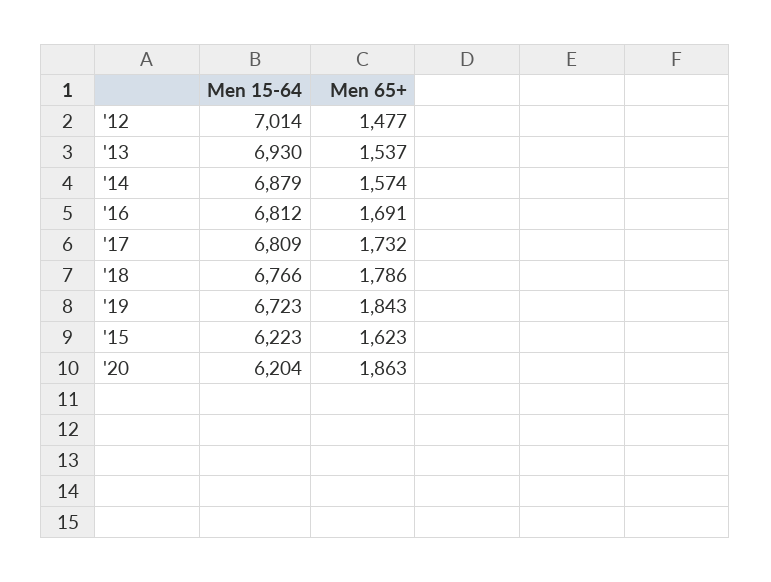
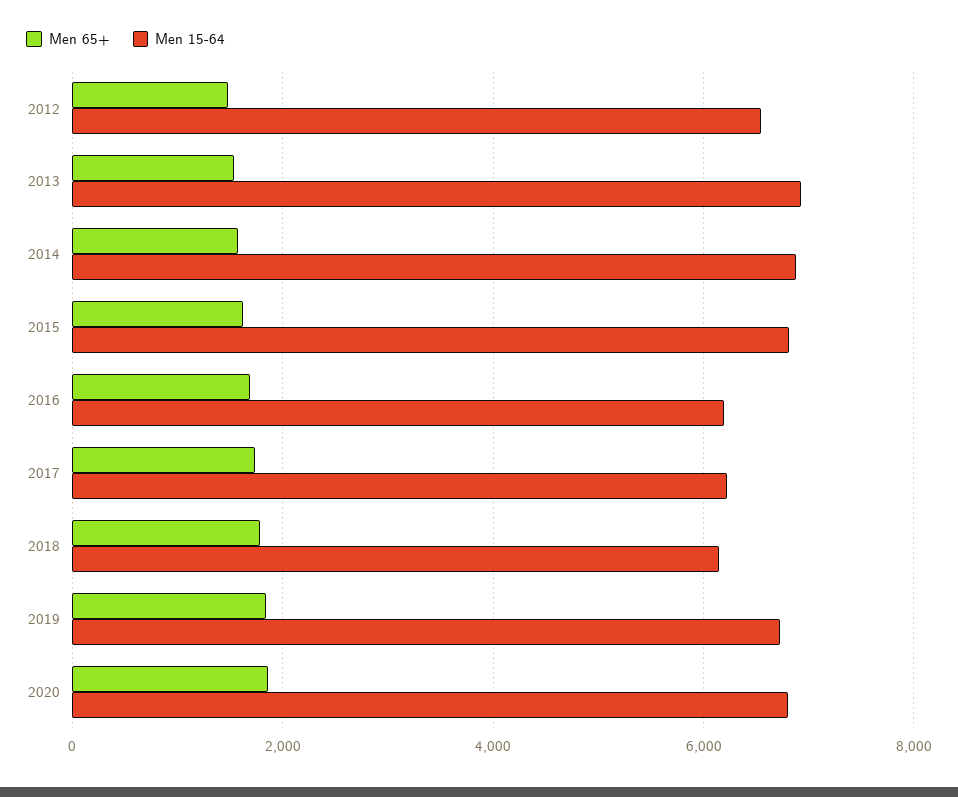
  {
    "Men 15-64": {
-     "'12": 7014,
+     "'12": 6600,
      "'13": 6930,
      "'14": 6879,
-     "'16": 6812,
+     "'16": 6200,
-     "'17": 6809,
+     "'17": 6200,
-     "'18": 6766,
+     "'18": 6200,
      "'19": 6723,
-     "'15": 6223,
+     "'15": 6800,
-     "'20": 6204
+     "'20": 6800
    },
    "Men 65+": {
      "'12": 1477,
      "'13": 1537,
      "'14": 1574,
      "'16": 1691,
      "'17": 1732,
      "'18": 1786,
      "'19": 1843,
      "'15": 1623,
      "'20": 1863
    }
  }

